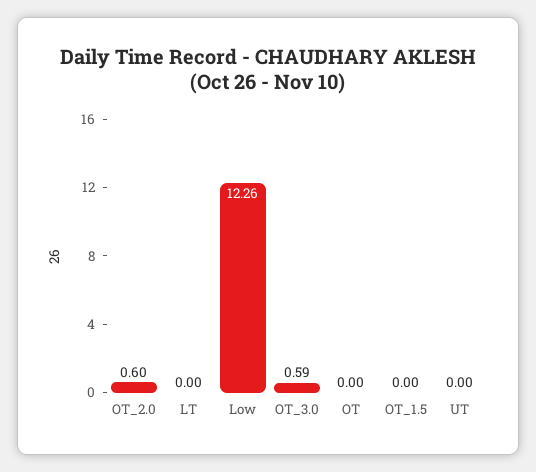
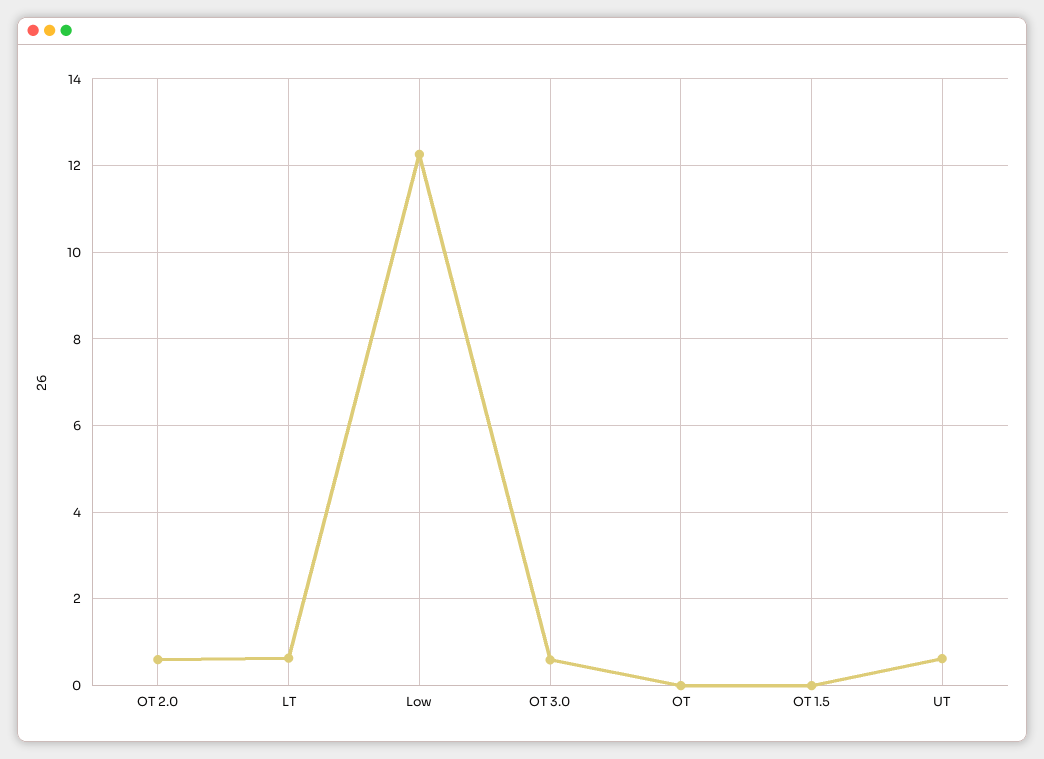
  {
    "OT_2.0": 0.6,
-   "LT": 0,
+   "LT": 0.6,
    "Low": 12.26,
    "OT_3.0": 0.59,
    "OT": 0,
    "OT_1.5": 0,
-   "UT": 0
+   "UT": 0.6
  }

